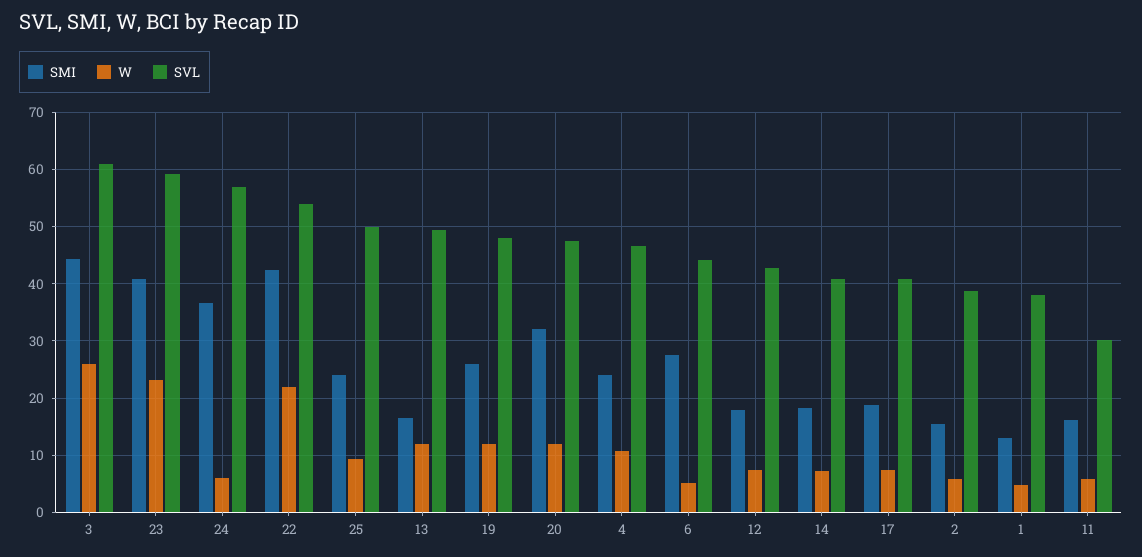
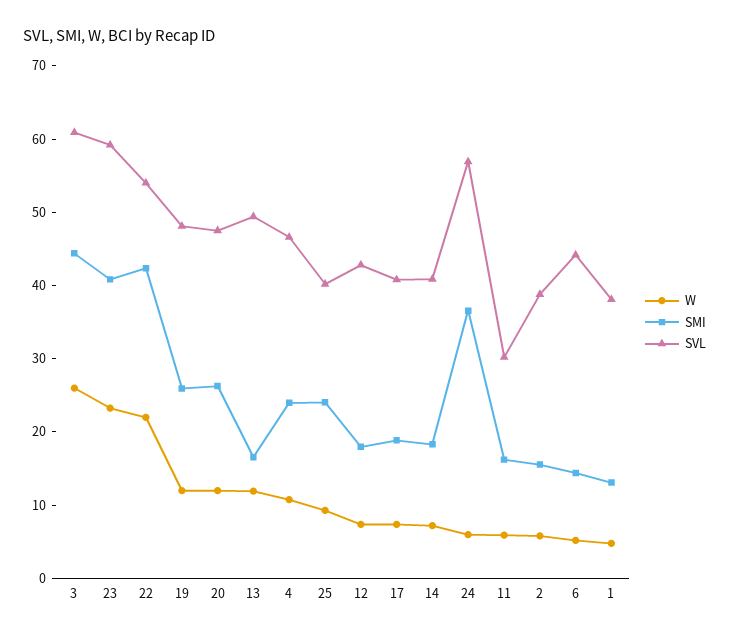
  {
    "SMI": {
      "3": 44,
      "23": 40,
      "24": 36,
      "22": 42,
      "25": 24,
      "13": 16,
      "19": 26,
-     "20": 32,
+     "20": 26,
      "4": 24,
-     "6": 28,
+     "6": 14,
      "12": 18,
      "14": 18,
      "17": 18,
      "2": 16,
      "1": 14,
      "11": 16
    },
    "W": {
      "3": 26,
      "23": 24,
      "24": 6,
      "22": 22,
      "25": 10,
      "13": 12,
      "19": 12,
      "20": 12,
      "4": 10,
      "6": 6,
      "12": 8,
      "14": 8,
      "17": 8,
      "2": 6,
      "1": 4,
      "11": 6
    },
    "SVL": {
      "3": 60,
      "23": 60,
      "24": 56,
      "22": 54,
-     "25": 50,
+     "25": 40,
      "13": 50,
      "19": 48,
      "20": 48,
      "4": 46,
      "6": 44,
      "12": 42,
      "14": 40,
      "17": 40,
      "2": 38,
      "1": 38,
      "11": 30
    }
  }

